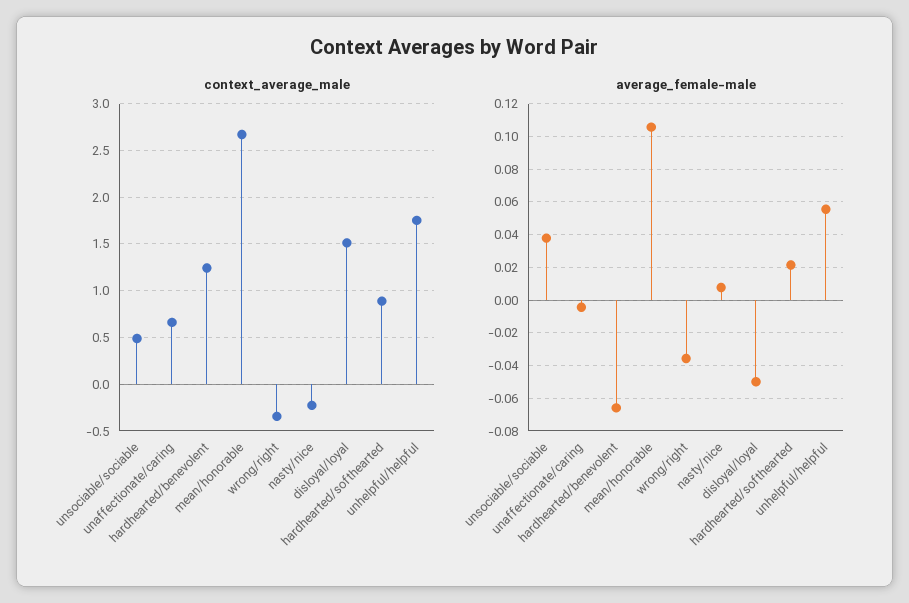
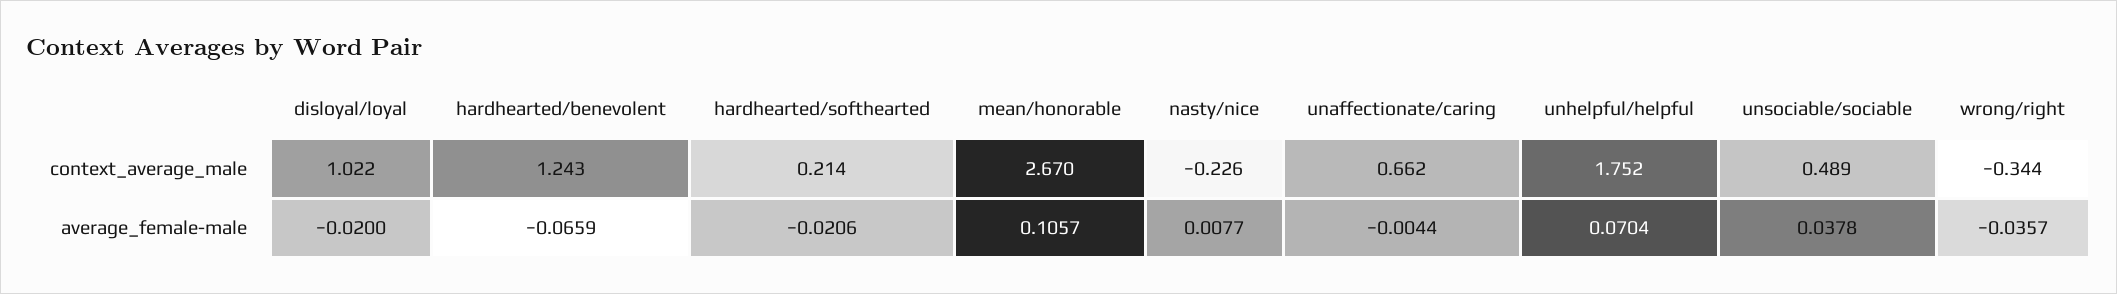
  {
    "context_average_male": {
      "unsociable/sociable": 0.489,
      "unaffectionate/caring": 0.662,
      "hardhearted/benevolent": 1.243,
      "mean/honorable": 2.67,
      "wrong/right": -0.344,
      "nasty/nice": -0.226,
-     "disloyal/loyal": 1.5,
+     "disloyal/loyal": 1.022,
-     "hardhearted/softhearted": 0.9,
+     "hardhearted/softhearted": 0.214,
      "unhelpful/helpful": 1.752
    },
    "average_female-male": {
      "unsociable/sociable": 0.0378,
      "unaffectionate/caring": -0.0044,
      "hardhearted/benevolent": -0.0659,
      "mean/honorable": 0.1057,
      "wrong/right": -0.0357,
      "nasty/nice": 0.0077,
-     "disloyal/loyal": -0.05,
+     "disloyal/loyal": -0.02,
-     "hardhearted/softhearted": 0.02,
+     "hardhearted/softhearted": -0.0206,
-     "unhelpful/helpful": 0.055
+     "unhelpful/helpful": 0.0704
    }
  }

